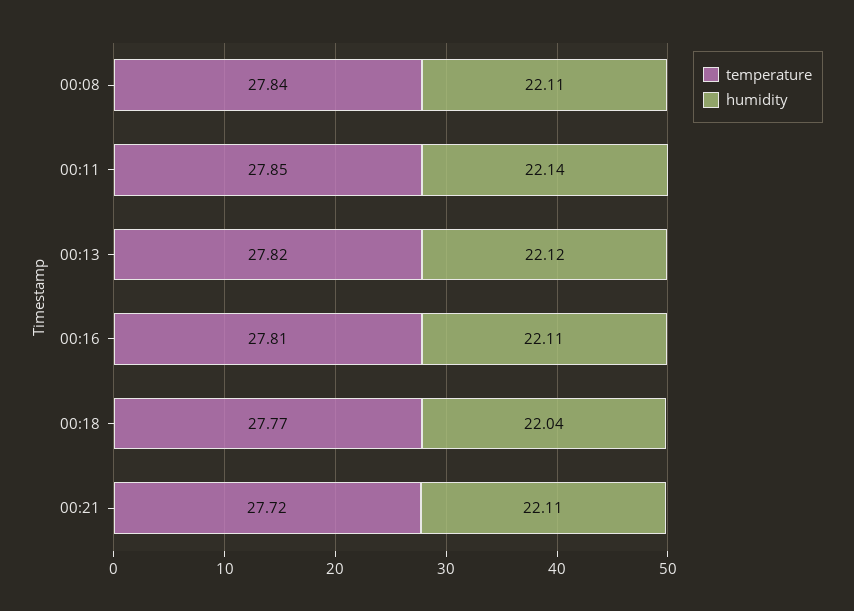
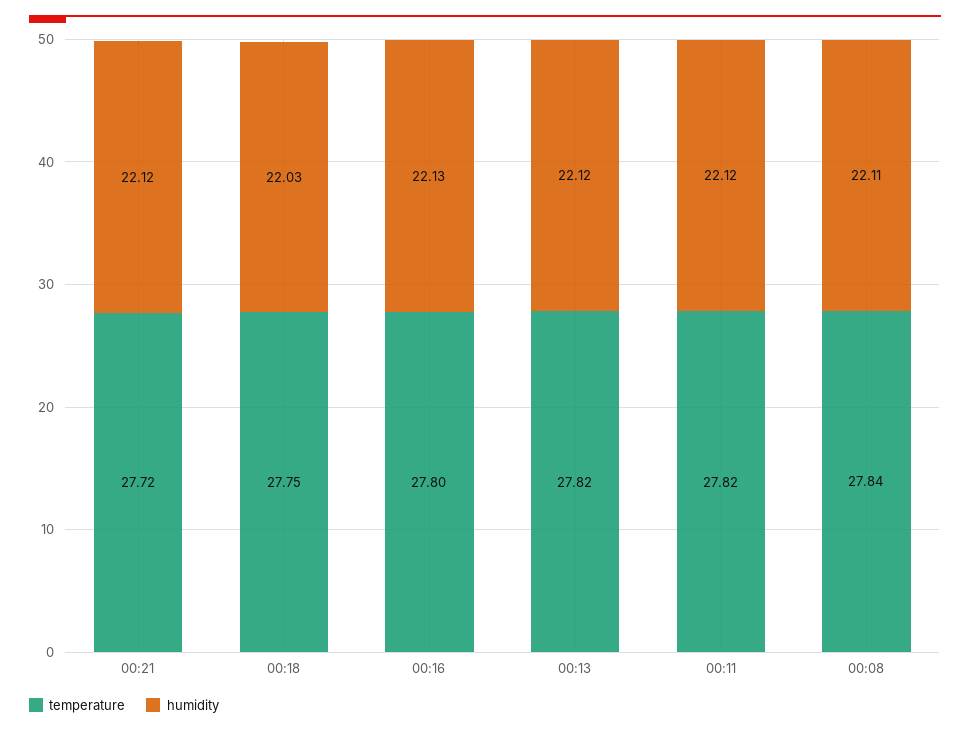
  {
    "temperature": {
      "00:08": 27.84,
-     "00:11": 27.85,
+     "00:11": 27.82,
      "00:13": 27.82,
-     "00:16": 27.81,
+     "00:16": 27.8,
-     "00:18": 27.77,
+     "00:18": 27.75,
      "00:21": 27.72
    },
    "humidity": {
      "00:08": 22.11,
-     "00:11": 22.14,
+     "00:11": 22.12,
      "00:13": 22.12,
-     "00:16": 22.11,
+     "00:16": 22.13,
-     "00:18": 22.04,
+     "00:18": 22.03,
-     "00:21": 22.11
+     "00:21": 22.12
    }
  }

